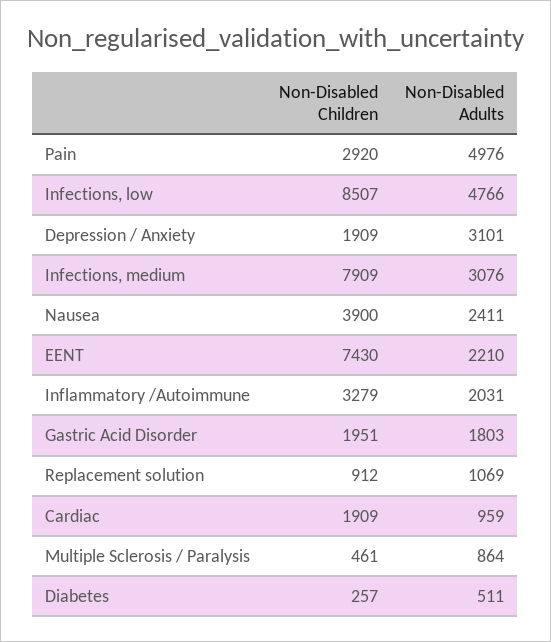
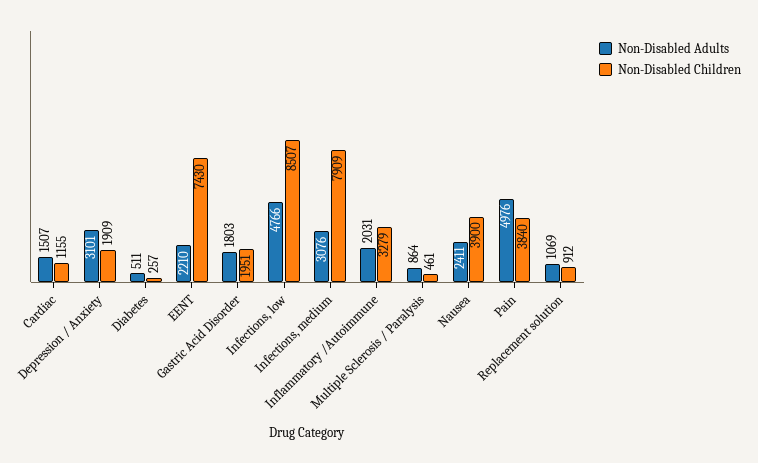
  {
    "Non-Disabled Children": {
-     "Pain": 2920,
+     "Pain": 3840,
      "Infections, low": 8507,
      "Depression / Anxiety": 1909,
      "Infections, medium": 7909,
      "Nausea": 3900,
      "EENT": 7430,
      "Inflammatory /Autoimmune": 3279,
      "Gastric Acid Disorder": 1951,
      "Replacement solution": 912,
-     "Cardiac": 1909,
+     "Cardiac": 1155,
      "Multiple Sclerosis / Paralysis": 461,
      "Diabetes": 257
    },
    "Non-Disabled Adults": {
      "Pain": 4976,
      "Infections, low": 4766,
      "Depression / Anxiety": 3101,
      "Infections, medium": 3076,
      "Nausea": 2411,
      "EENT": 2210,
      "Inflammatory /Autoimmune": 2031,
      "Gastric Acid Disorder": 1803,
      "Replacement solution": 1069,
-     "Cardiac": 959,
+     "Cardiac": 1507,
      "Multiple Sclerosis / Paralysis": 864,
      "Diabetes": 511
    }
  }

